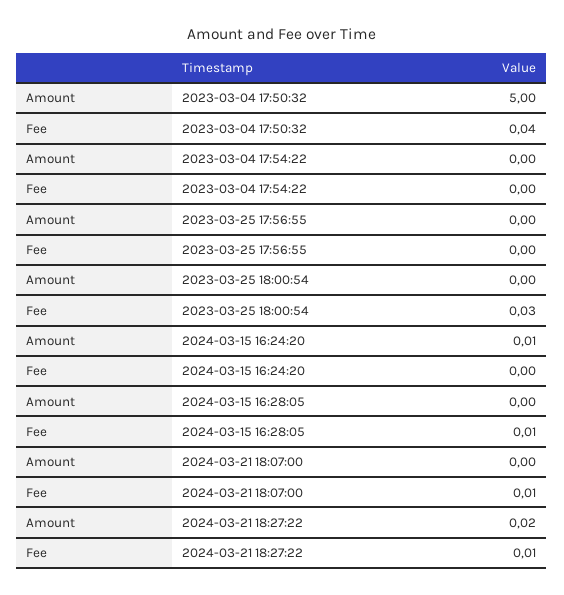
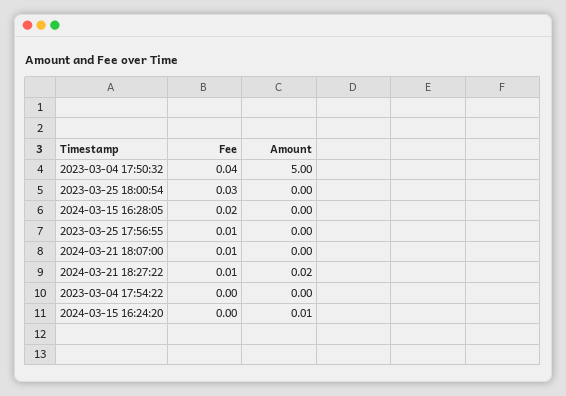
  {
    "Amount": {
      "2023-03-04 17:50:32": 5,
      "2023-03-04 17:54:22": 0,
      "2023-03-25 17:56:55": 0,
      "2023-03-25 18:00:54": 0,
      "2024-03-15 16:24:20": 0.01,
      "2024-03-15 16:28:05": 0,
      "2024-03-21 18:07:00": 0,
      "2024-03-21 18:27:22": 0.02
    },
    "Fee": {
      "2023-03-04 17:50:32": 0.04,
      "2023-03-04 17:54:22": 0,
-     "2023-03-25 17:56:55": 0,
+     "2023-03-25 17:56:55": 0.01,
      "2023-03-25 18:00:54": 0.03,
      "2024-03-15 16:24:20": 0,
-     "2024-03-15 16:28:05": 0.01,
+     "2024-03-15 16:28:05": 0.02,
      "2024-03-21 18:07:00": 0.01,
      "2024-03-21 18:27:22": 0.01
    }
  }

